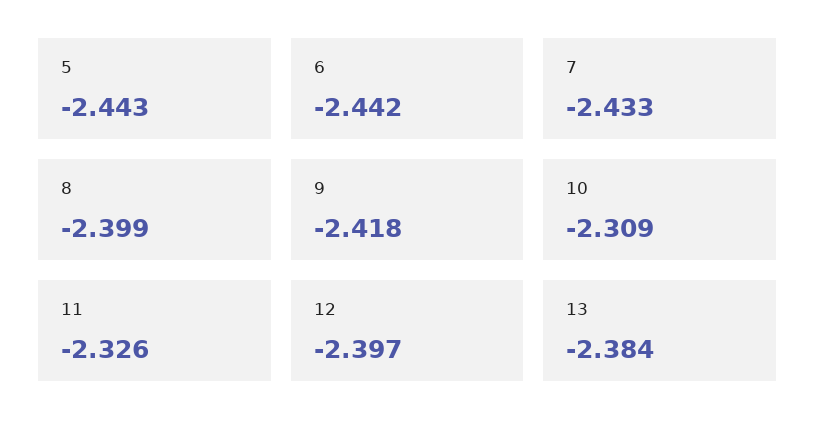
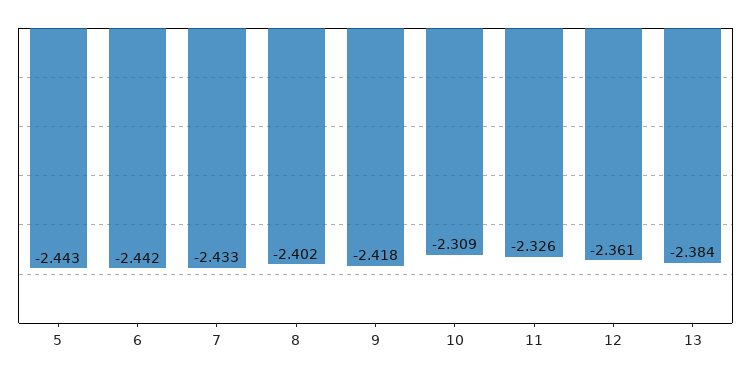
  {
    "5": -2.443,
    "6": -2.442,
    "7": -2.433,
-   "8": -2.399,
+   "8": -2.402,
    "9": -2.418,
    "10": -2.309,
    "11": -2.326,
-   "12": -2.397,
+   "12": -2.361,
    "13": -2.384
  }

